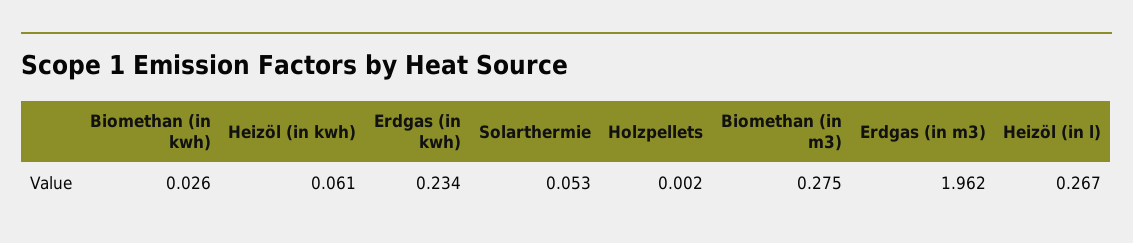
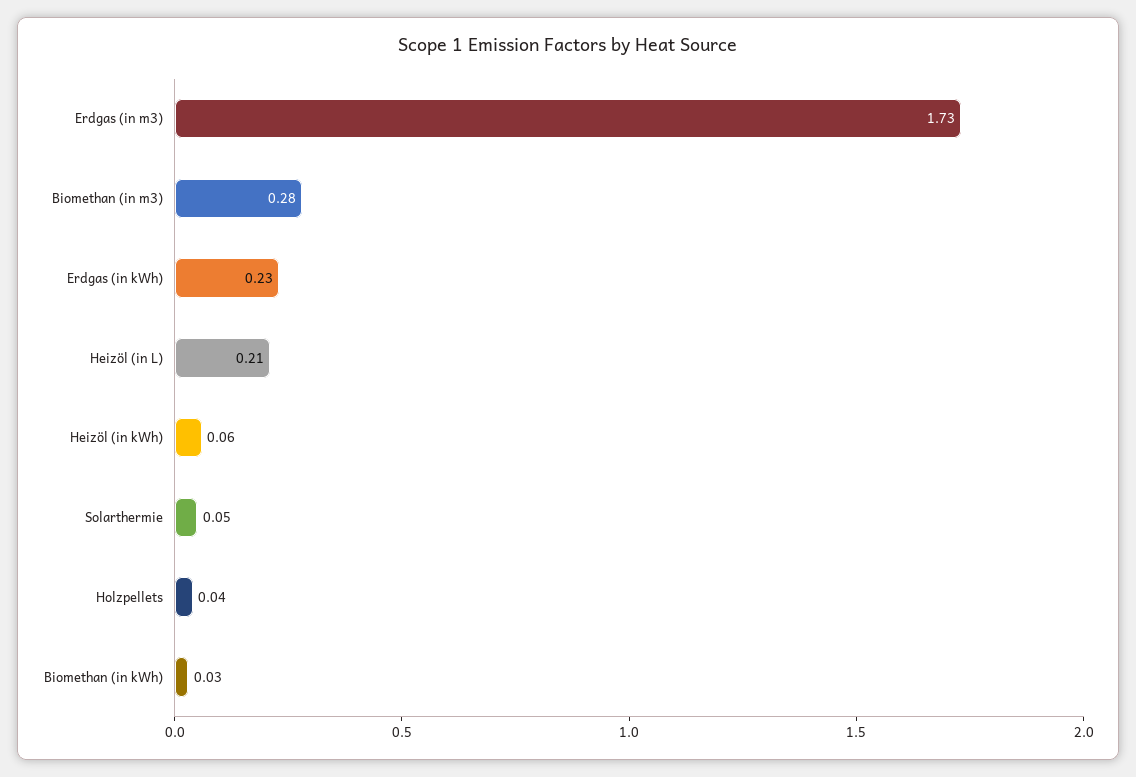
  {
    "Biomethan (in kwh)": 0.026,
    "Heizöl (in kwh)": 0.061,
    "Erdgas (in kwh)": 0.234,
    "Solarthermie": 0.053,
-   "Holzpellets": 0.002,
+   "Holzpellets": 0.04,
    "Biomethan (in m3)": 0.275,
-   "Erdgas (in m3)": 1.962,
+   "Erdgas (in m3)": 1.73,
-   "Heizöl (in l)": 0.267
+   "Heizöl (in l)": 0.21
  }

